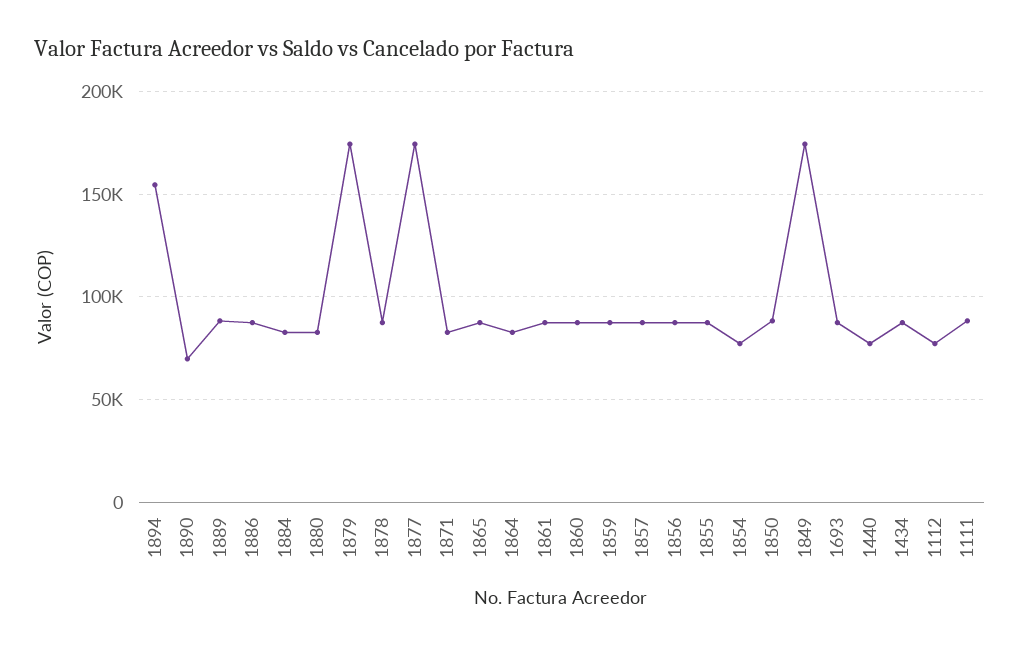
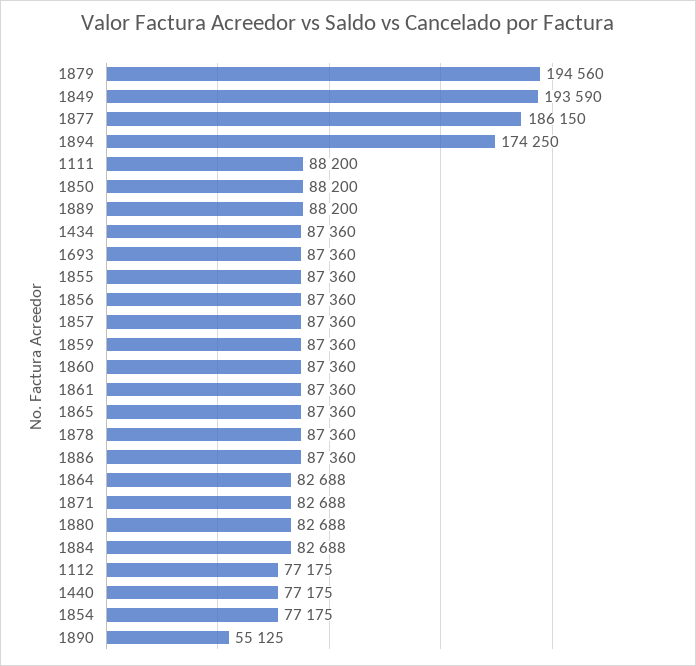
  {
-   "1894": 155000,
+   "1894": 174250,
-   "1890": 70000,
+   "1890": 55125,
    "1889": 88200,
    "1886": 87360,
    "1884": 82688,
    "1880": 82688,
-   "1879": 175000,
+   "1879": 194560,
    "1878": 87360,
-   "1877": 175000,
+   "1877": 186150,
    "1871": 82688,
    "1865": 87360,
    "1864": 82688,
    "1861": 87360,
    "1860": 87360,
    "1859": 87360,
    "1857": 87360,
    "1856": 87360,
    "1855": 87360,
    "1854": 77175,
    "1850": 88200,
-   "1849": 175000,
+   "1849": 193590,
    "1693": 87360,
    "1440": 77175,
    "1434": 87360,
    "1112": 77175,
    "1111": 88200
  }

